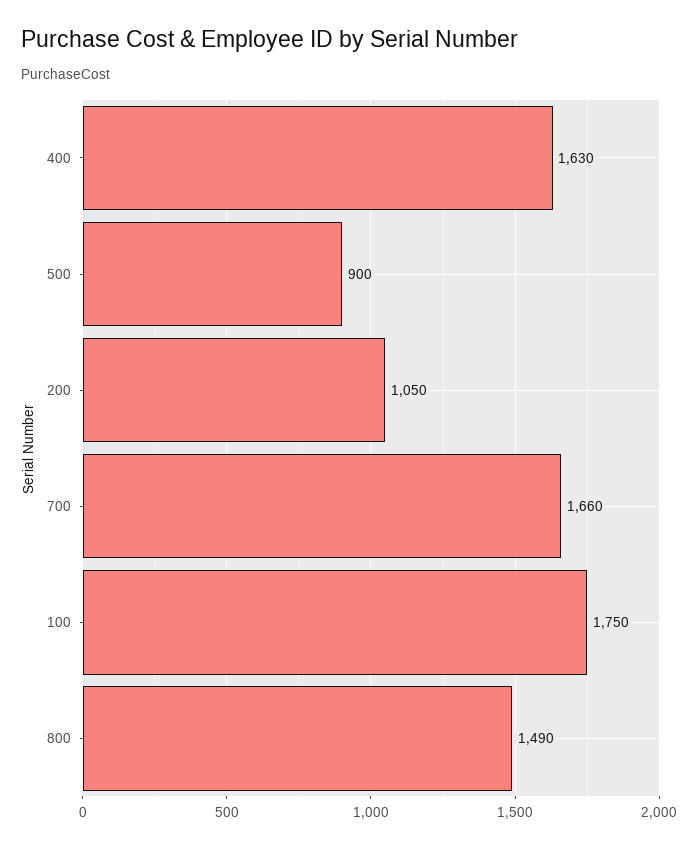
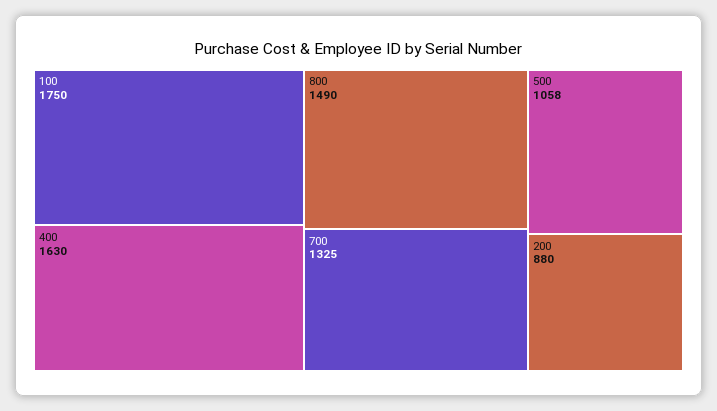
  {
    "400": 1630,
-   "500": 900,
+   "500": 1058,
-   "200": 1050,
+   "200": 880,
-   "700": 1660,
+   "700": 1325,
    "100": 1750,
    "800": 1490
  }

